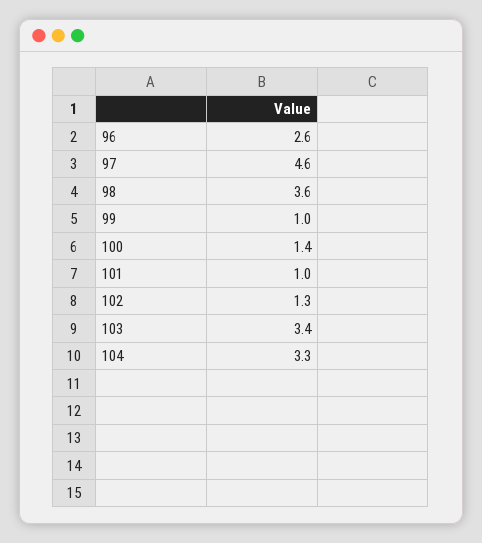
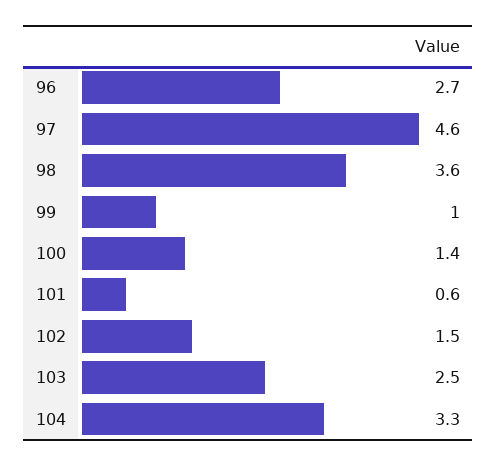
  {
-   "96": 2.6,
+   "96": 2.7,
    "97": 4.6,
    "98": 3.6,
    "99": 1,
    "100": 1.4,
-   "101": 1,
+   "101": 0.6,
-   "102": 1.3,
+   "102": 1.5,
-   "103": 3.4,
+   "103": 2.5,
    "104": 3.3
  }

